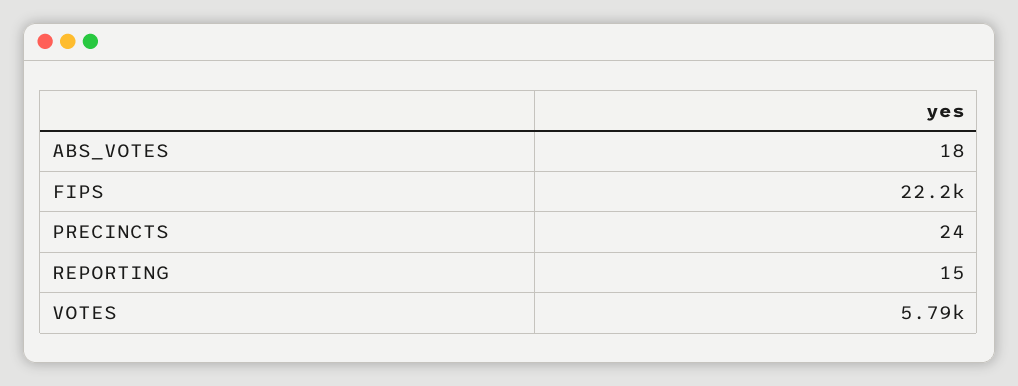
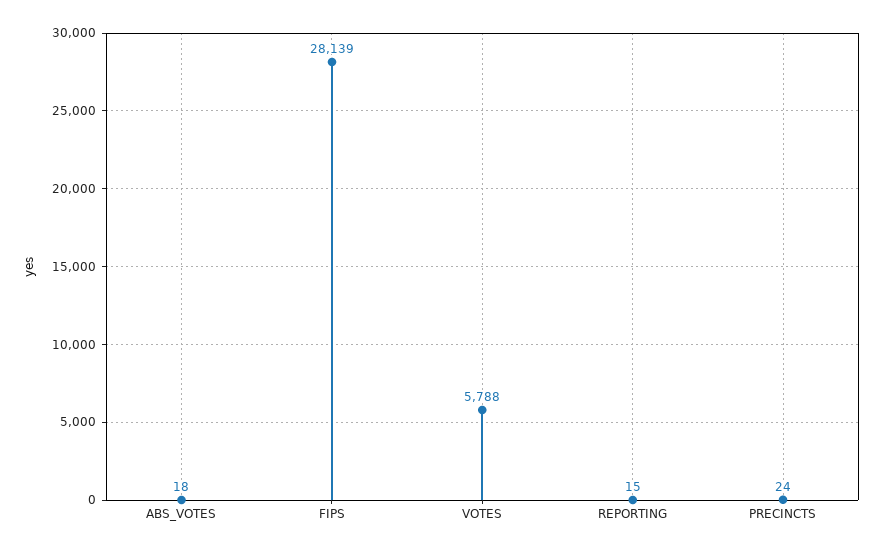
  {
    "ABS_VOTES": 18,
-   "FIPS": 22200,
+   "FIPS": 28139,
    "PRECINCTS": 24,
    "REPORTING": 15,
    "VOTES": 5788
  }

